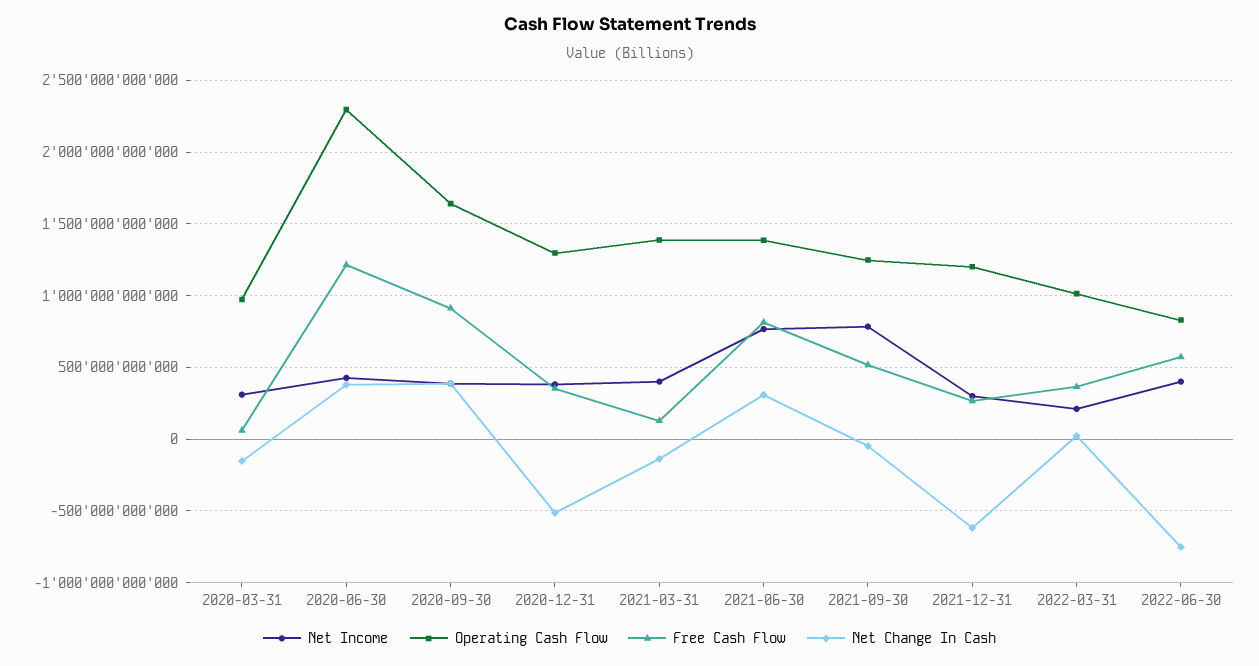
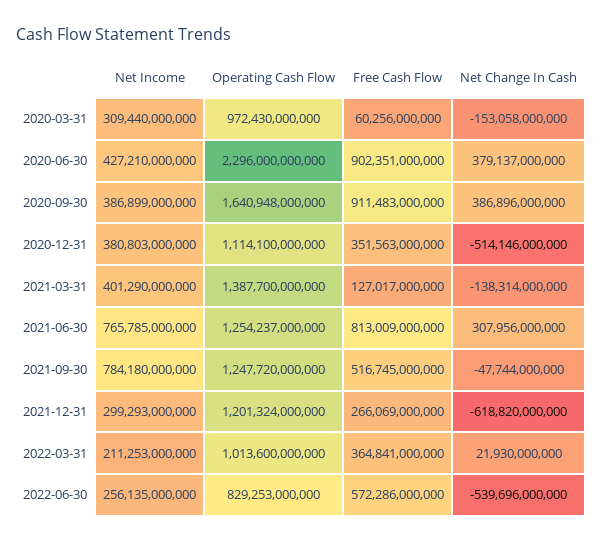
  {
    "Net Income": {
      "2020-03-31": 309440000000,
      "2020-06-30": 427210000000,
      "2020-09-30": 386899000000,
      "2020-12-31": 380803000000,
      "2021-03-31": 401290000000,
      "2021-06-30": 765785000000,
      "2021-09-30": 784180000000,
      "2021-12-31": 299293000000,
      "2022-03-31": 211253000000,
-     "2022-06-30": 400000000000
+     "2022-06-30": 256135000000
    },
    "Operating Cash Flow": {
      "2020-03-31": 972430000000,
      "2020-06-30": 2296000000000,
      "2020-09-30": 1640948000000,
-     "2020-12-31": 1300000000000,
+     "2020-12-31": 1114100000000,
      "2021-03-31": 1387700000000,
-     "2021-06-30": 1400000000000,
+     "2021-06-30": 1254237000000,
      "2021-09-30": 1247720000000,
      "2021-12-31": 1201324000000,
      "2022-03-31": 1013600000000,
      "2022-06-30": 829253000000
    },
    "Free Cash Flow": {
      "2020-03-31": 60256000000,
-     "2020-06-30": 1200000000000,
+     "2020-06-30": 902351000000,
      "2020-09-30": 911483000000,
      "2020-12-31": 351563000000,
      "2021-03-31": 127017000000,
      "2021-06-30": 813009000000,
      "2021-09-30": 516745000000,
      "2021-12-31": 266069000000,
      "2022-03-31": 364841000000,
      "2022-06-30": 572286000000
    },
    "Net Change In Cash": {
      "2020-03-31": -153058000000,
      "2020-06-30": 379137000000,
      "2020-09-30": 386896000000,
      "2020-12-31": -514146000000,
      "2021-03-31": -138314000000,
      "2021-06-30": 307956000000,
      "2021-09-30": -47744000000,
      "2021-12-31": -618820000000,
      "2022-03-31": 21930000000,
-     "2022-06-30": -750000000000
+     "2022-06-30": -539696000000
    }
  }

